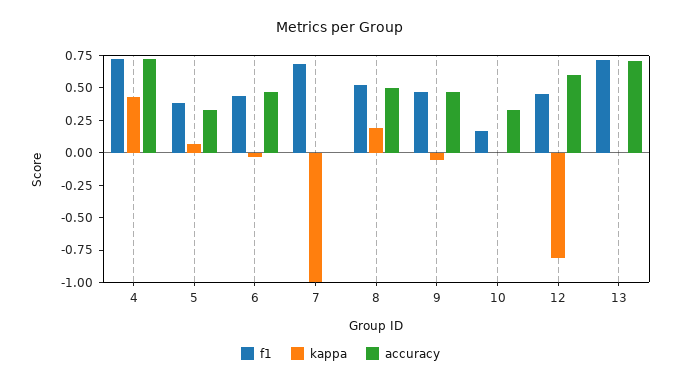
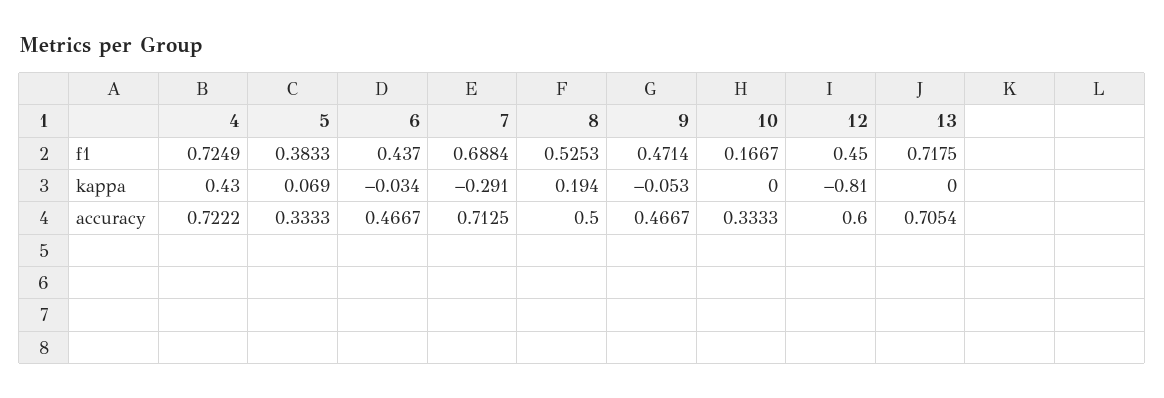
  {
    "f1": {
      "4": 0.7249,
      "5": 0.3833,
      "6": 0.437,
      "7": 0.6884,
      "8": 0.5253,
      "9": 0.4714,
      "10": 0.1667,
      "12": 0.45,
      "13": 0.7175
    },
    "kappa": {
      "4": 0.43,
      "5": 0.069,
      "6": -0.034,
-     "7": -1,
+     "7": -0.291,
      "8": 0.194,
      "9": -0.053,
      "10": 0,
      "12": -0.81,
      "13": 0
    },
    "accuracy": {
      "4": 0.7222,
      "5": 0.3333,
      "6": 0.4667,
-     "7": 0,
+     "7": 0.7125,
      "8": 0.5,
      "9": 0.4667,
      "10": 0.3333,
      "12": 0.6,
      "13": 0.7054
    }
  }

